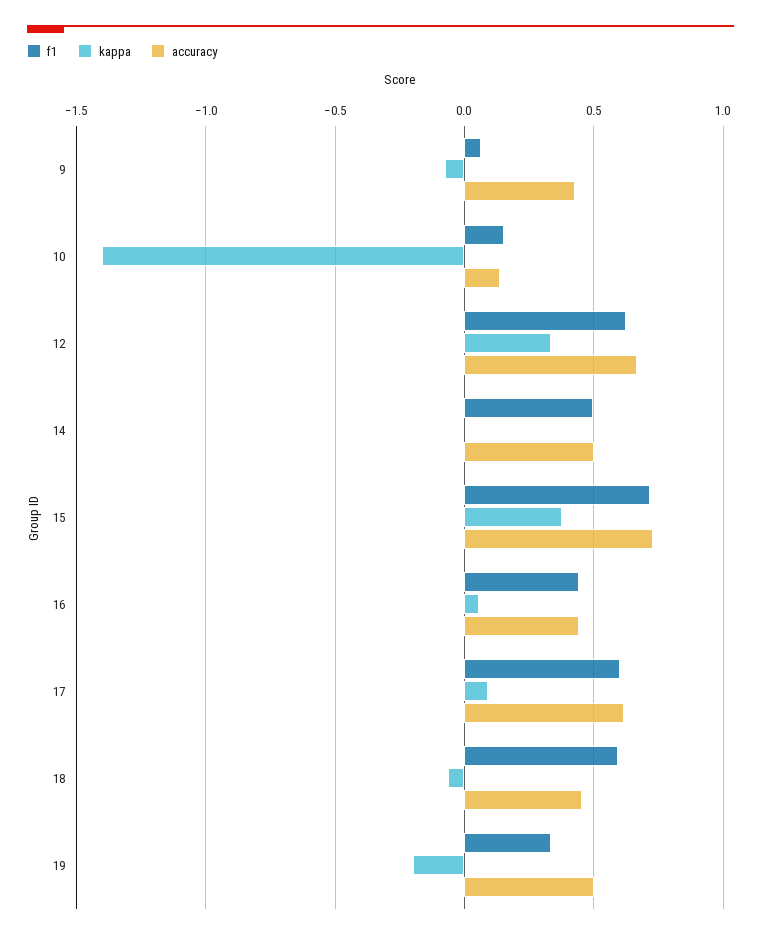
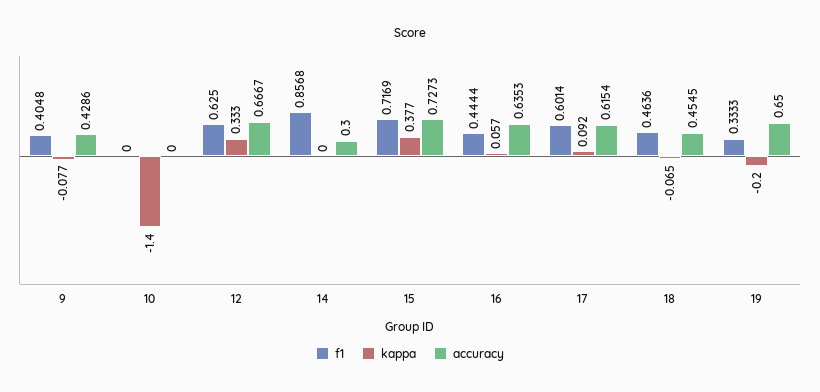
  {
    "f1": {
-     "9": 0.05,
+     "9": 0.4048,
-     "10": 0.15,
+     "10": 0,
      "12": 0.625,
-     "14": 0.5,
+     "14": 0.8568,
      "15": 0.7169,
      "16": 0.4444,
      "17": 0.6014,
-     "18": 0.6,
+     "18": 0.4636,
      "19": 0.3333
    },
    "kappa": {
      "9": -0.077,
      "10": -1.4,
      "12": 0.333,
      "14": 0,
      "15": 0.377,
      "16": 0.057,
      "17": 0.092,
      "18": -0.065,
      "19": -0.2
    },
    "accuracy": {
      "9": 0.4286,
-     "10": 0.15,
+     "10": 0,
      "12": 0.6667,
-     "14": 0.5,
+     "14": 0.3,
      "15": 0.7273,
-     "16": 0.45,
+     "16": 0.6353,
      "17": 0.6154,
      "18": 0.4545,
-     "19": 0.5
+     "19": 0.65
    }
  }

